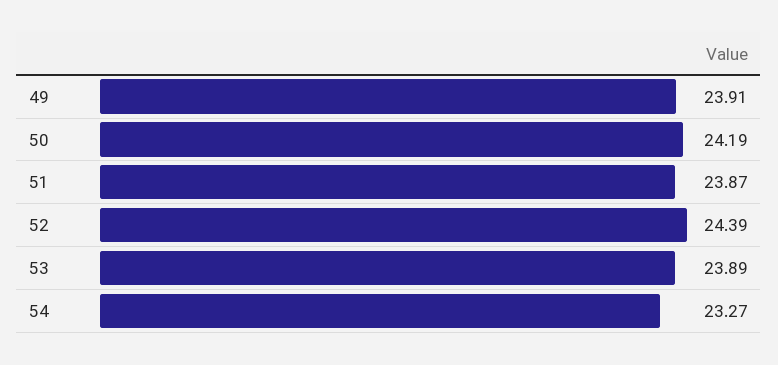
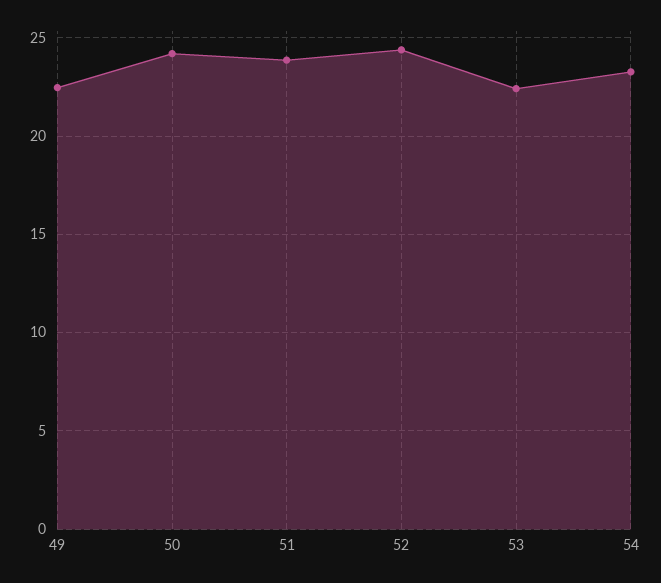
  {
-   "49": 23.91,
+   "49": 22.5,
    "50": 24.19,
    "51": 23.87,
    "52": 24.39,
-   "53": 23.89,
+   "53": 22.5,
    "54": 23.27
  }

